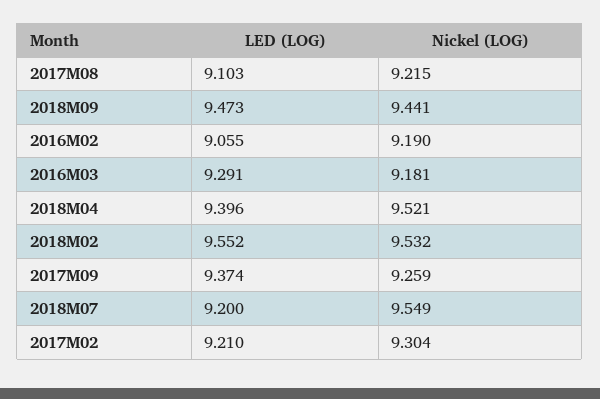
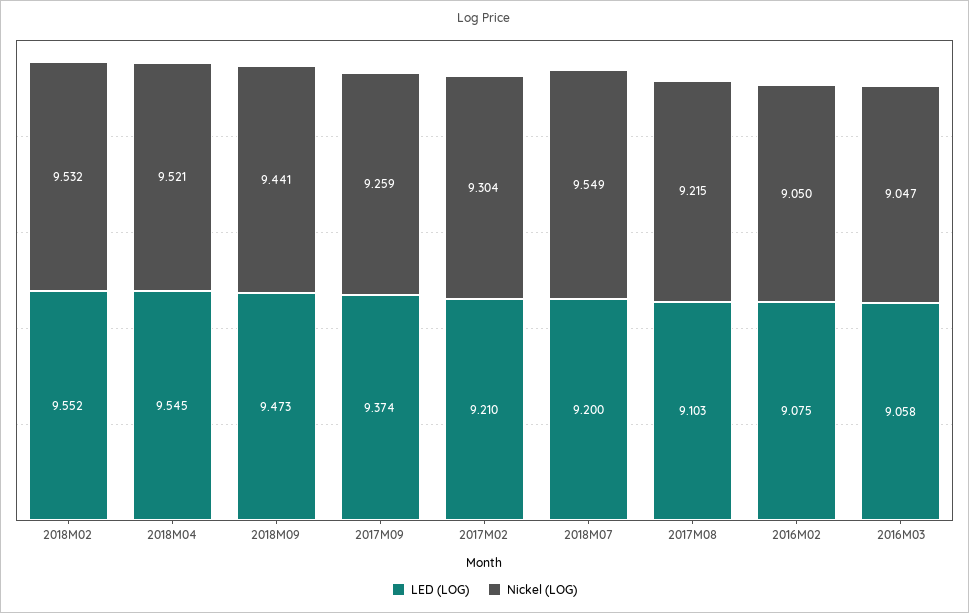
  {
    "LED (LOG)": {
      "2017M08": 9.103,
      "2018M09": 9.473,
-     "2016M02": 9.055,
+     "2016M02": 9.075,
-     "2016M03": 9.291,
+     "2016M03": 9.058,
-     "2018M04": 9.396,
+     "2018M04": 9.545,
      "2018M02": 9.552,
      "2017M09": 9.374,
      "2018M07": 9.2,
      "2017M02": 9.21
    },
    "Nickel (LOG)": {
      "2017M08": 9.215,
      "2018M09": 9.441,
-     "2016M02": 9.19,
+     "2016M02": 9.05,
-     "2016M03": 9.181,
+     "2016M03": 9.047,
      "2018M04": 9.521,
      "2018M02": 9.532,
      "2017M09": 9.259,
      "2018M07": 9.549,
      "2017M02": 9.304
    }
  }

